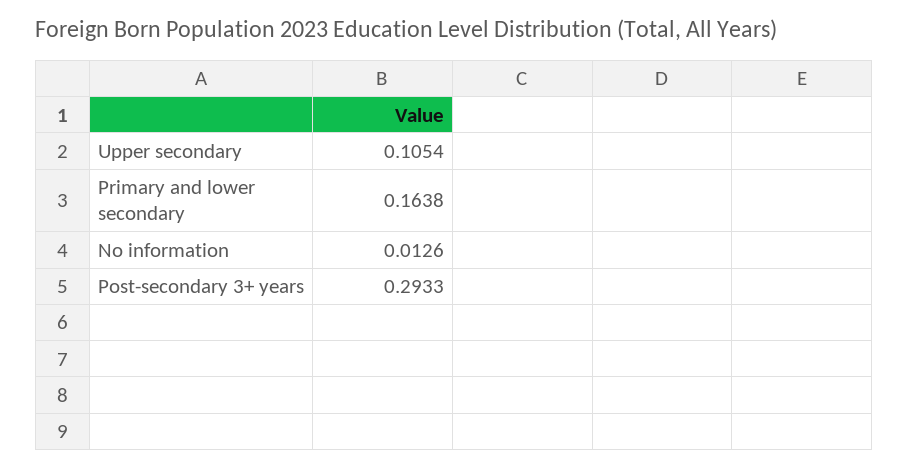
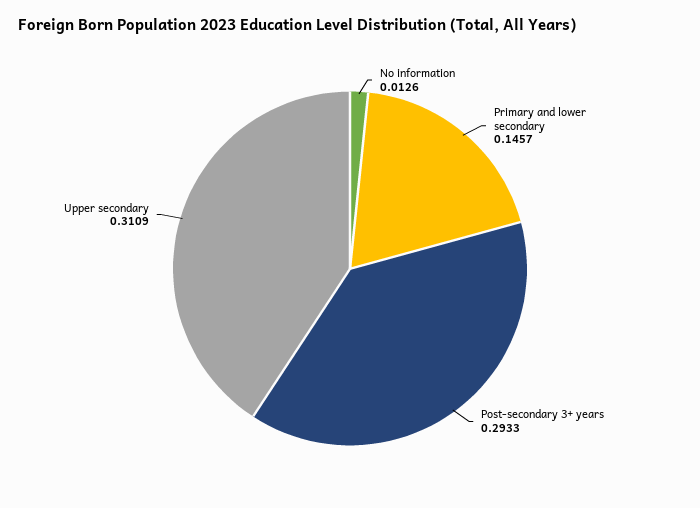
  {
-   "Upper secondary": 0.1054,
+   "Upper secondary": 0.3109,
-   "Primary and lower secondary": 0.1638,
+   "Primary and lower secondary": 0.1457,
    "No information": 0.0126,
    "Post-secondary 3+ years": 0.2933
  }

